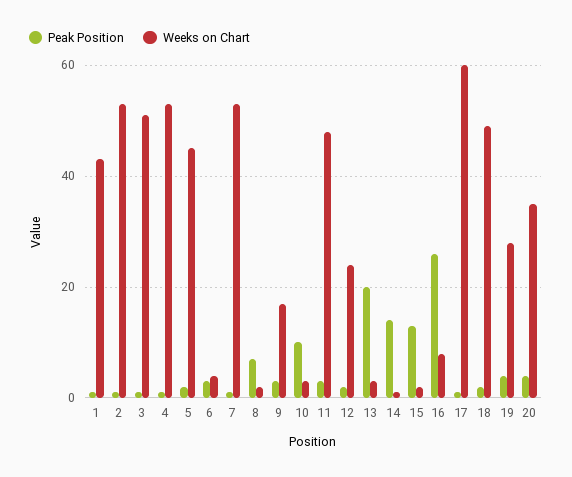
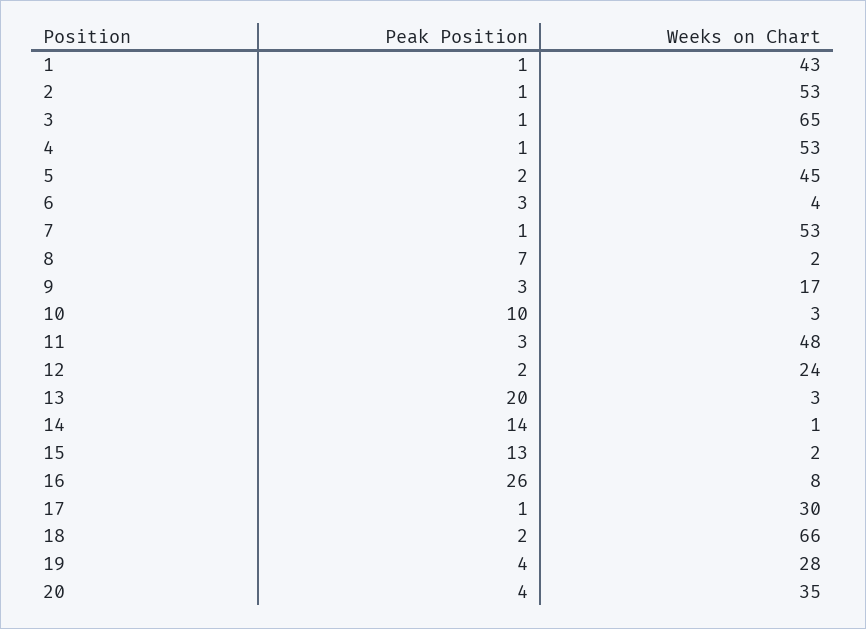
  {
    "Peak Position": {
      "1": 1,
      "2": 1,
      "3": 1,
      "4": 1,
      "5": 2,
      "6": 3,
      "7": 1,
      "8": 7,
      "9": 3,
      "10": 10,
      "11": 3,
      "12": 2,
      "13": 20,
      "14": 14,
      "15": 13,
      "16": 26,
      "17": 1,
      "18": 2,
      "19": 4,
      "20": 4
    },
    "Weeks on Chart": {
      "1": 43,
      "2": 53,
-     "3": 50,
+     "3": 65,
      "4": 53,
      "5": 45,
      "6": 4,
      "7": 53,
      "8": 2,
      "9": 17,
      "10": 3,
      "11": 48,
      "12": 24,
      "13": 3,
      "14": 1,
      "15": 2,
      "16": 8,
-     "17": 60,
+     "17": 30,
-     "18": 50,
+     "18": 66,
      "19": 28,
      "20": 35
    }
  }

